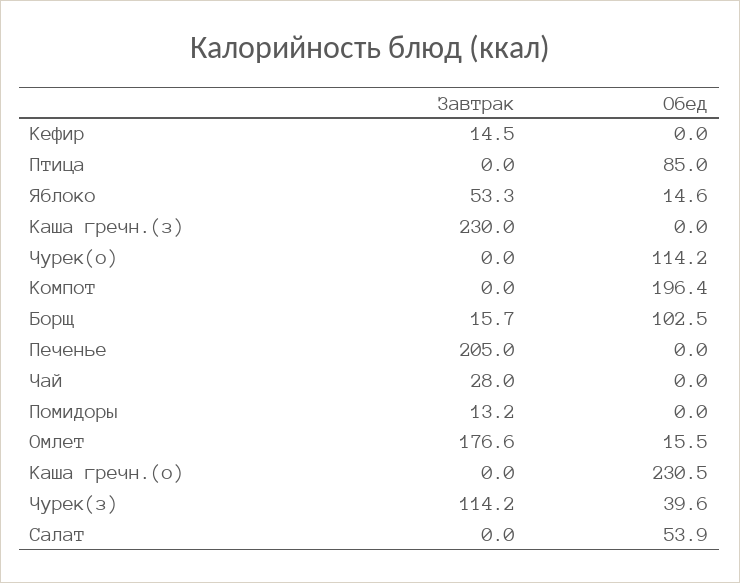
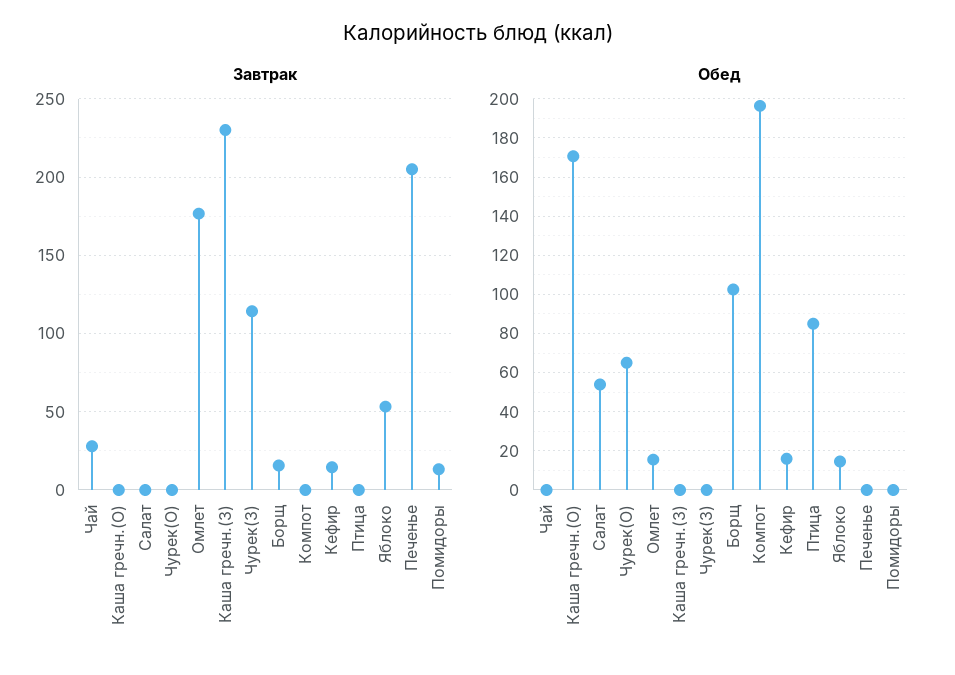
  {
    "Завтрак": {
      "Кефир": 14.5,
      "Птица": 0,
      "Яблоко": 53.3,
      "Каша гречн.(з)": 230,
      "Чурек(о)": 0,
      "Компот": 0,
      "Борщ": 15.7,
      "Печенье": 205,
      "Чай": 28,
      "Помидоры": 13.2,
      "Омлет": 176.6,
      "Каша гречн.(о)": 0,
      "Чурек(з)": 114.2,
      "Салат": 0
    },
    "Обед": {
-     "Кефир": 0,
+     "Кефир": 15,
      "Птица": 85,
      "Яблоко": 14.6,
      "Каша гречн.(з)": 0,
-     "Чурек(о)": 114.2,
+     "Чурек(о)": 65,
      "Компот": 196.4,
      "Борщ": 102.5,
      "Печенье": 0,
      "Чай": 0,
      "Помидоры": 0,
      "Омлет": 15.5,
-     "Каша гречн.(о)": 230.5,
+     "Каша гречн.(о)": 170,
-     "Чурек(з)": 39.6,
+     "Чурек(з)": 0,
      "Салат": 53.9
    }
  }

